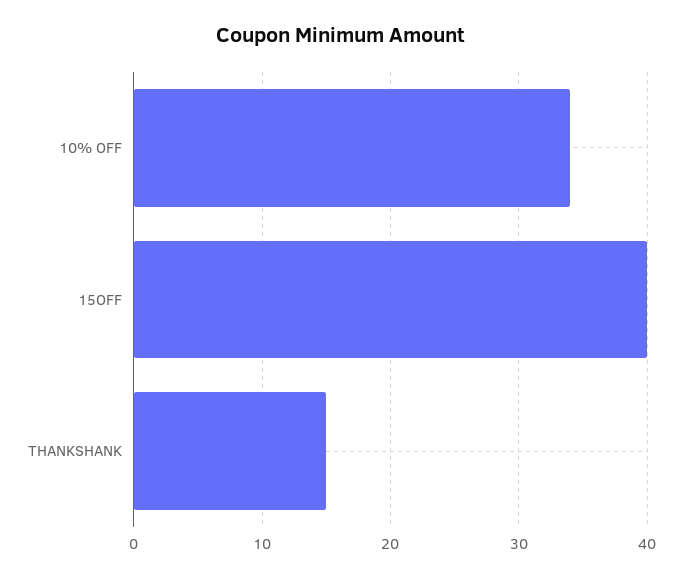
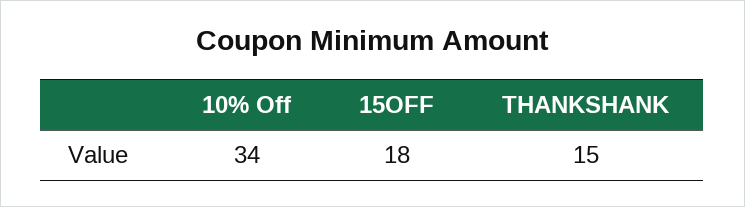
  {
    "10% OFF": 34,
-   "15OFF": 40,
+   "15OFF": 18,
    "THANKSHANK": 15
  }

